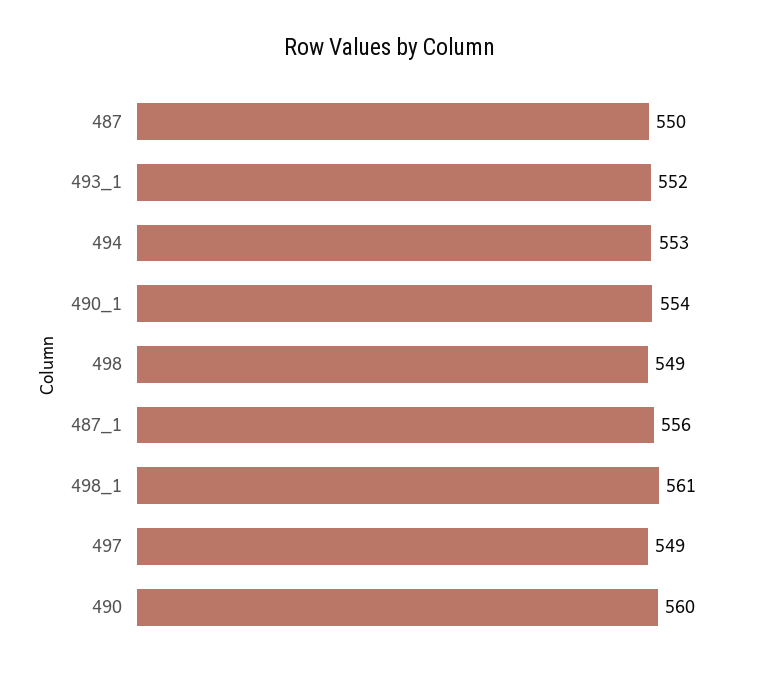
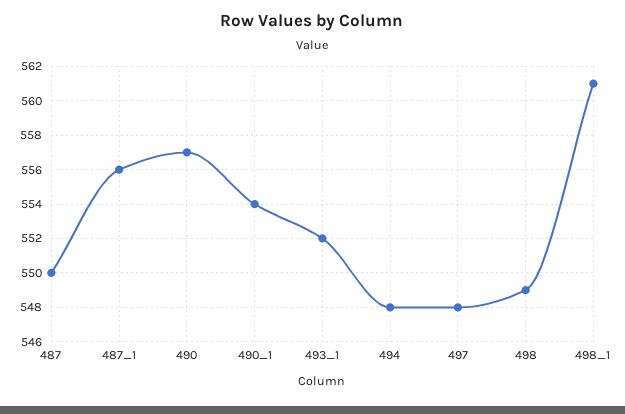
  {
    "487": 550,
    "493_1": 552,
-   "494": 553,
+   "494": 548,
    "490_1": 554,
    "498": 549,
    "487_1": 556,
    "498_1": 561,
-   "497": 549,
+   "497": 548,
-   "490": 560
+   "490": 557
  }

